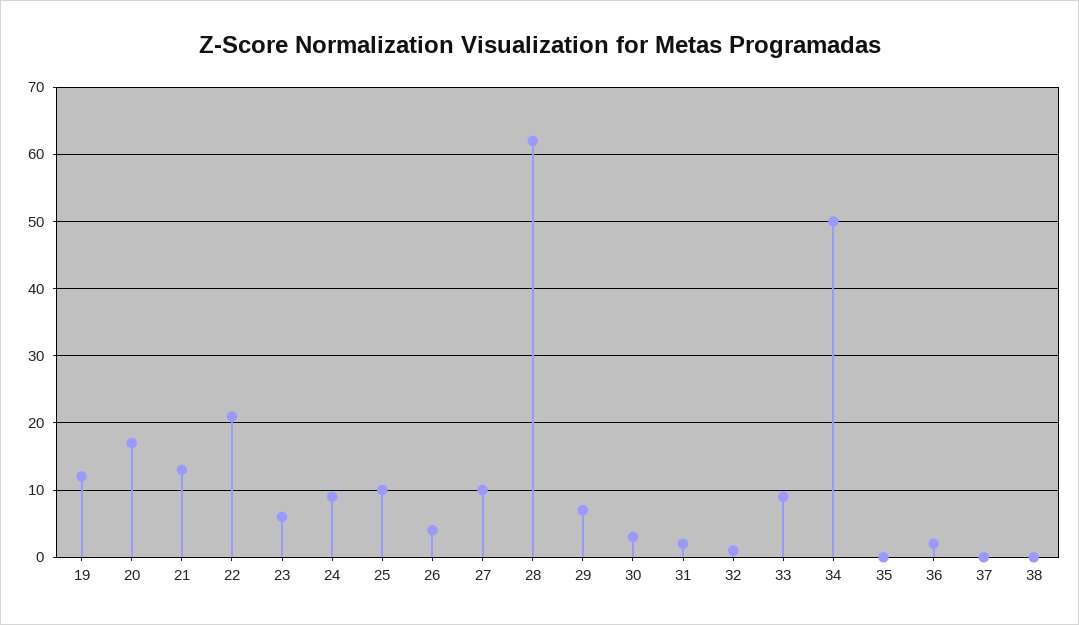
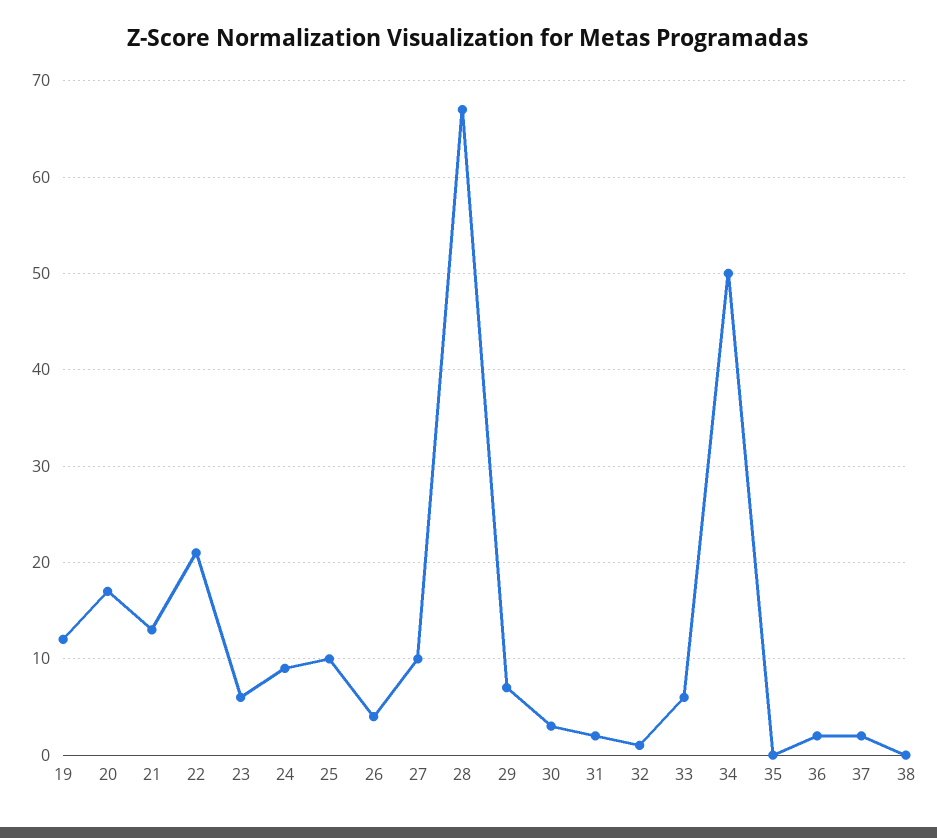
  {
    "19": 12,
    "20": 17,
    "21": 13,
    "22": 21,
    "23": 6,
    "24": 9,
    "25": 10,
    "26": 4,
    "27": 10,
-   "28": 62,
+   "28": 67,
    "29": 7,
    "30": 3,
    "31": 2,
    "32": 1,
-   "33": 9,
+   "33": 6,
    "34": 50,
    "35": 0,
    "36": 2,
-   "37": 0,
+   "37": 2,
    "38": 0
  }

